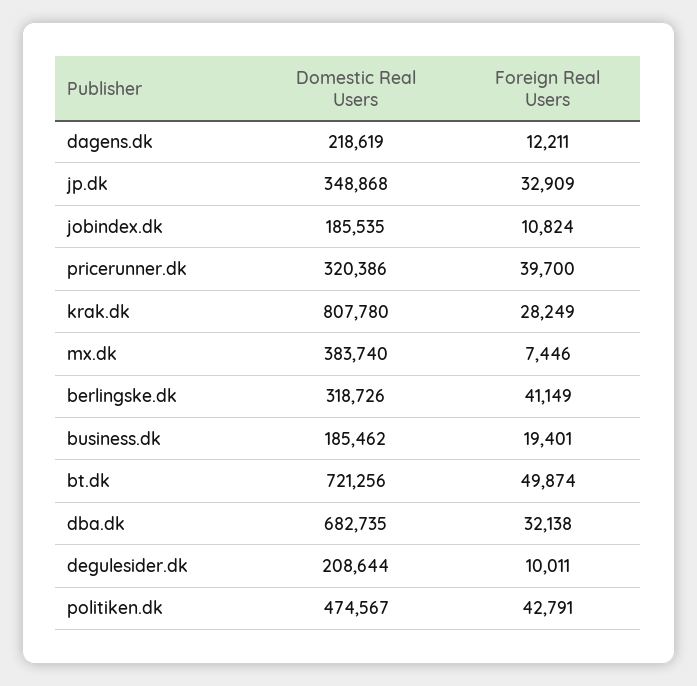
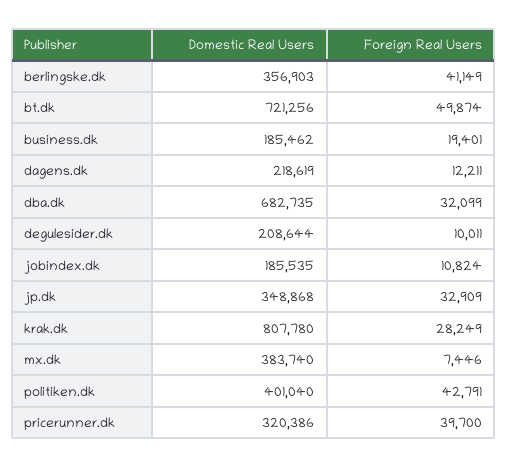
  {
    "Domestic Real Users": {
      "dagens.dk": 218619,
      "jp.dk": 348868,
      "jobindex.dk": 185535,
      "pricerunner.dk": 320386,
      "krak.dk": 807780,
      "mx.dk": 383740,
-     "berlingske.dk": 318726,
+     "berlingske.dk": 356903,
      "business.dk": 185462,
      "bt.dk": 721256,
      "dba.dk": 682735,
      "degulesider.dk": 208644,
-     "politiken.dk": 474567
+     "politiken.dk": 401040
    },
    "Foreign Real Users": {
      "dagens.dk": 12211,
      "jp.dk": 32909,
      "jobindex.dk": 10824,
      "pricerunner.dk": 39700,
      "krak.dk": 28249,
      "mx.dk": 7446,
      "berlingske.dk": 41149,
      "business.dk": 19401,
      "bt.dk": 49874,
-     "dba.dk": 32138,
+     "dba.dk": 32099,
      "degulesider.dk": 10011,
      "politiken.dk": 42791
    }
  }

